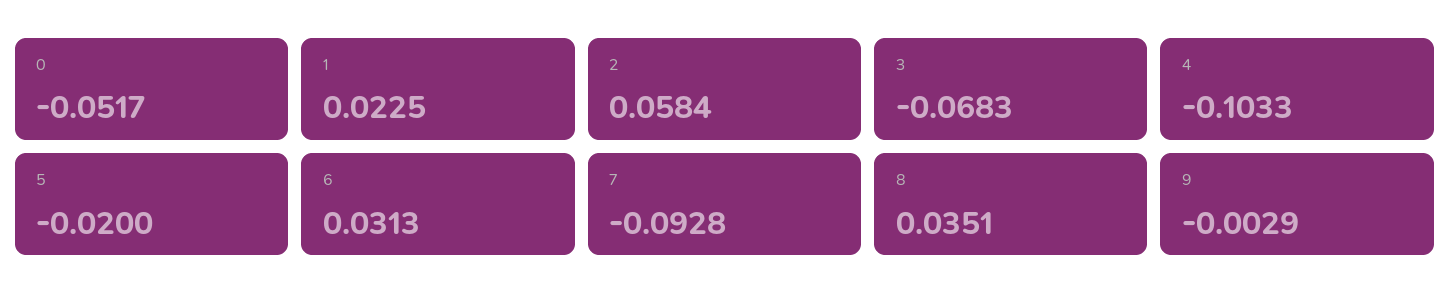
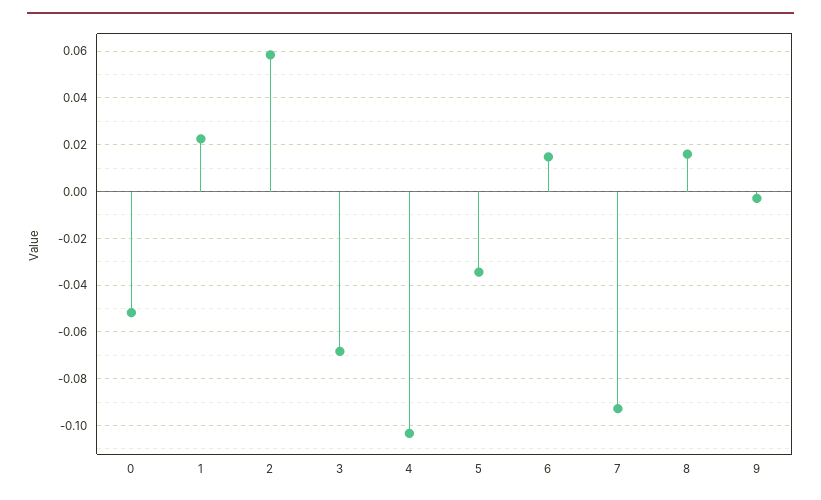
  {
    "0": -0.0517,
    "1": 0.0225,
    "2": 0.0584,
    "3": -0.0683,
    "4": -0.1033,
-   "5": -0.02,
+   "5": -0.035,
-   "6": 0.0313,
+   "6": 0.015,
    "7": -0.0928,
-   "8": 0.0351,
+   "8": 0.015,
    "9": -0.0029
  }

